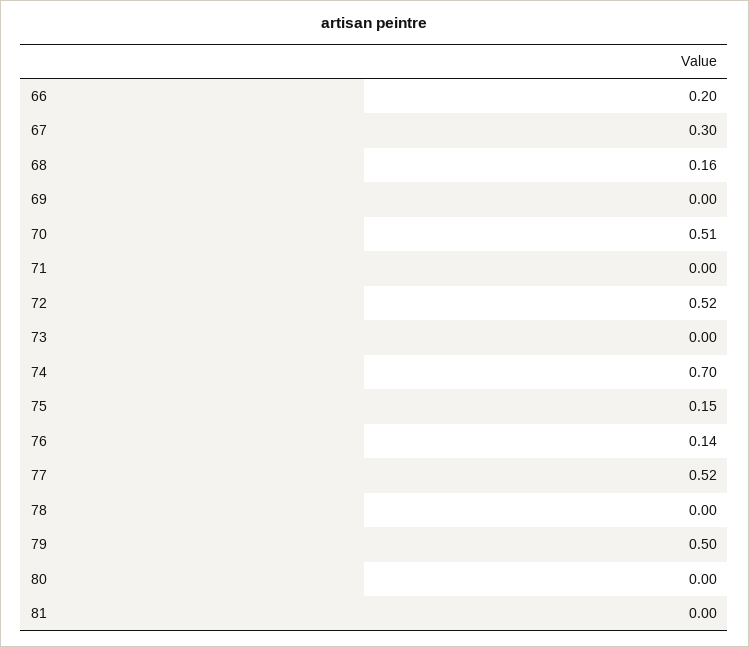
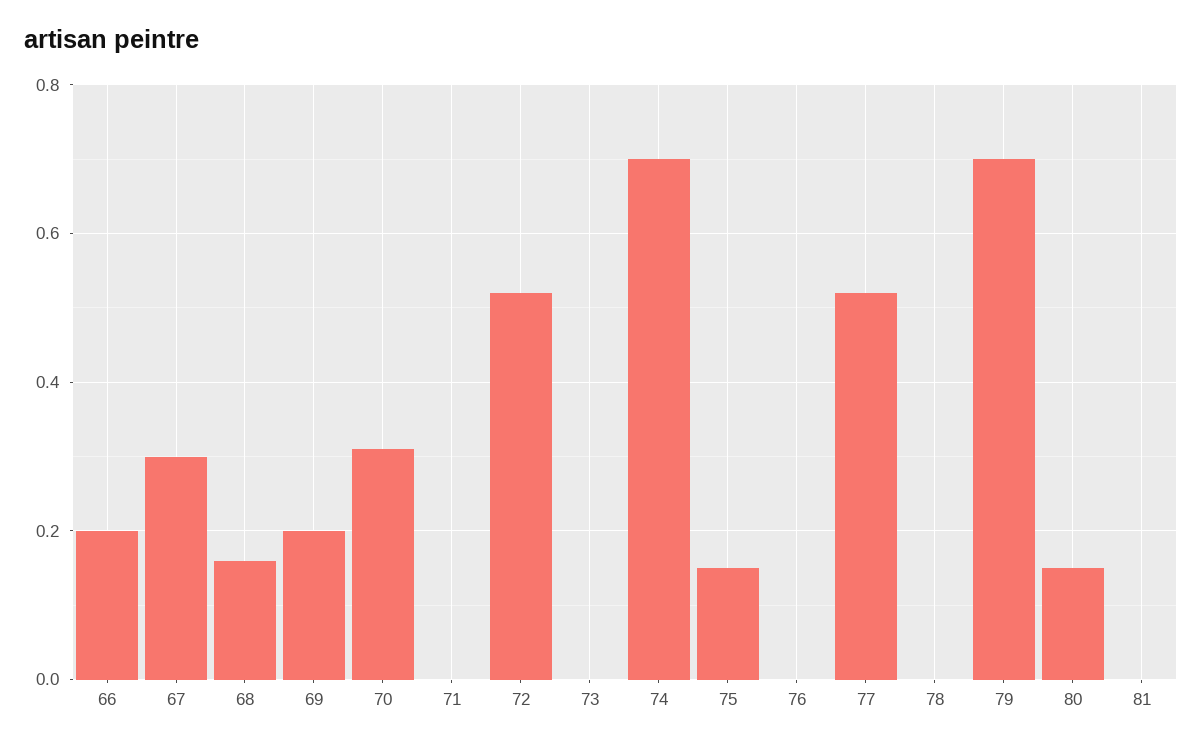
  {
    "66": 0.2,
    "67": 0.3,
    "68": 0.16,
-   "69": 0,
+   "69": 0.2,
-   "70": 0.51,
+   "70": 0.3,
    "71": 0,
    "72": 0.52,
    "73": 0,
    "74": 0.7,
    "75": 0.15,
-   "76": 0.14,
+   "76": 0,
    "77": 0.52,
    "78": 0,
-   "79": 0.5,
+   "79": 0.7,
-   "80": 0,
+   "80": 0.15,
    "81": 0
  }

